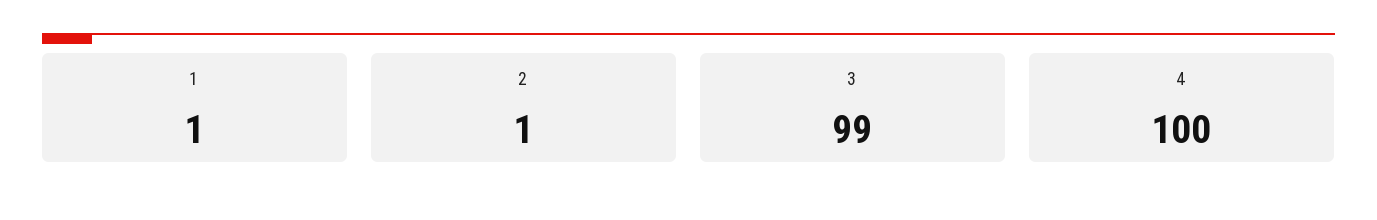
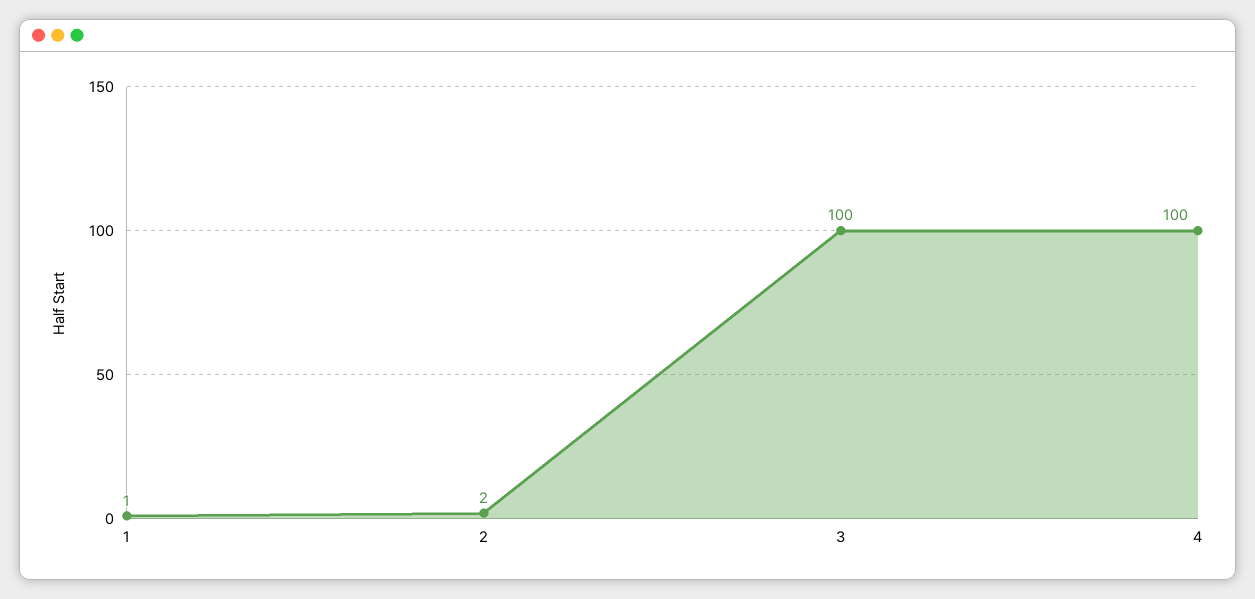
  {
    "1": 1,
-   "2": 1,
+   "2": 2,
-   "3": 99,
+   "3": 100,
    "4": 100
  }

